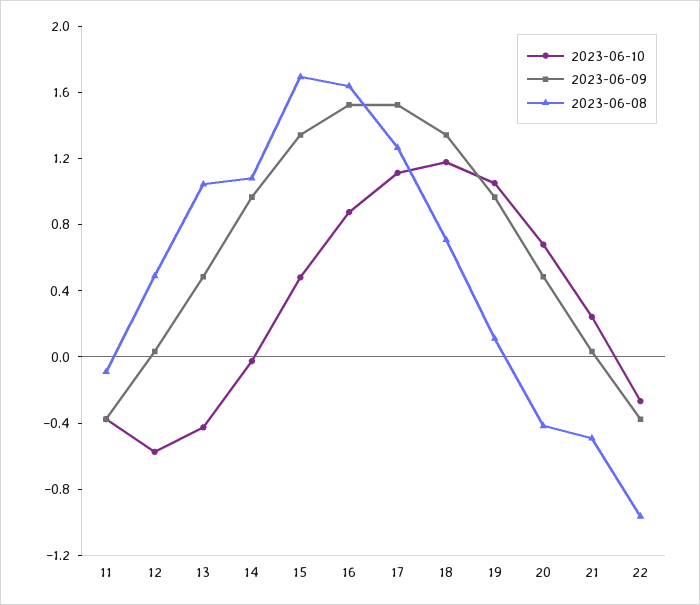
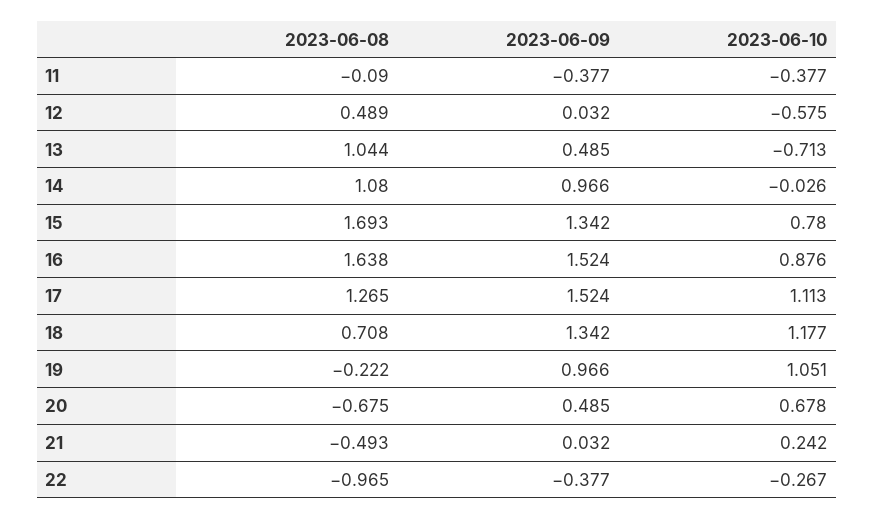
  {
    "2023-06-10": {
      "11": -0.377,
      "12": -0.575,
-     "13": -0.4,
+     "13": -0.713,
      "14": -0.026,
-     "15": 0.5,
+     "15": 0.78,
      "16": 0.876,
      "17": 1.113,
      "18": 1.177,
      "19": 1.051,
      "20": 0.678,
      "21": 0.242,
      "22": -0.267
    },
    "2023-06-09": {
      "11": -0.377,
      "12": 0.032,
      "13": 0.485,
      "14": 0.966,
      "15": 1.342,
      "16": 1.524,
      "17": 1.524,
      "18": 1.342,
      "19": 0.966,
      "20": 0.485,
      "21": 0.032,
      "22": -0.377
    },
    "2023-06-08": {
      "11": -0.09,
      "12": 0.489,
      "13": 1.044,
      "14": 1.08,
      "15": 1.693,
      "16": 1.638,
      "17": 1.265,
      "18": 0.708,
-     "19": 0.1,
+     "19": -0.222,
-     "20": -0.4,
+     "20": -0.675,
      "21": -0.493,
      "22": -0.965
    }
  }

